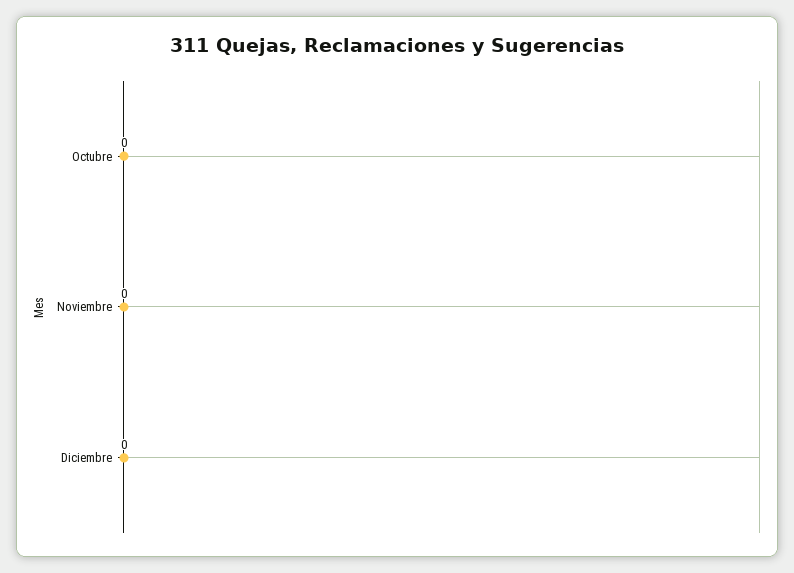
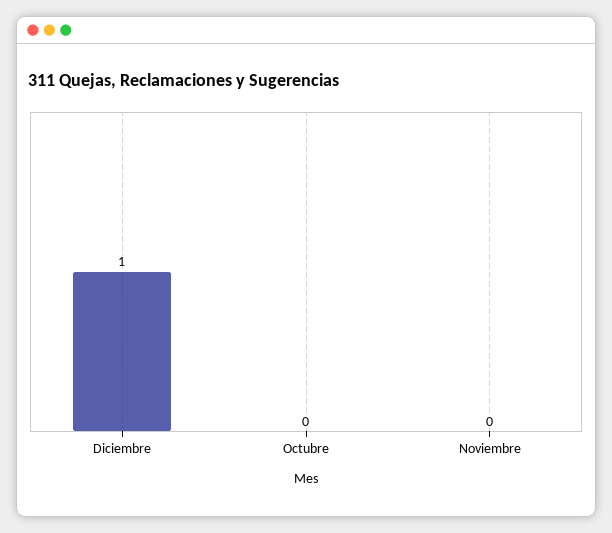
  {
    "Octubre": 0,
    "Noviembre": 0,
-   "Diciembre": 0
+   "Diciembre": 1
  }

